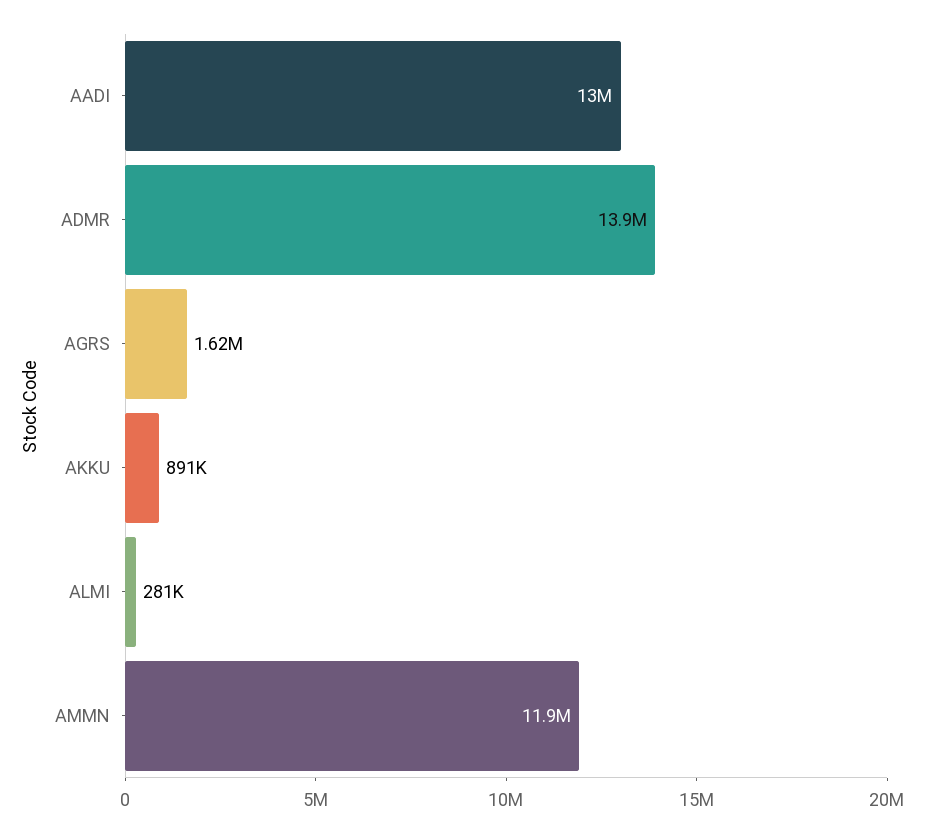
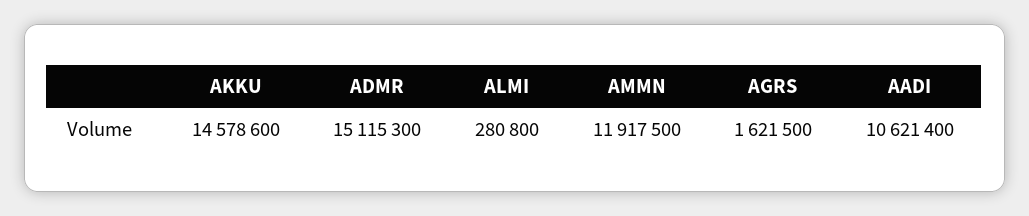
  {
-   "AADI": 13000000,
+   "AADI": 10621400,
-   "ADMR": 13900000,
+   "ADMR": 15115300,
    "AGRS": 1621500,
-   "AKKU": 891000,
+   "AKKU": 14578600,
    "ALMI": 280800,
    "AMMN": 11917500
  }

